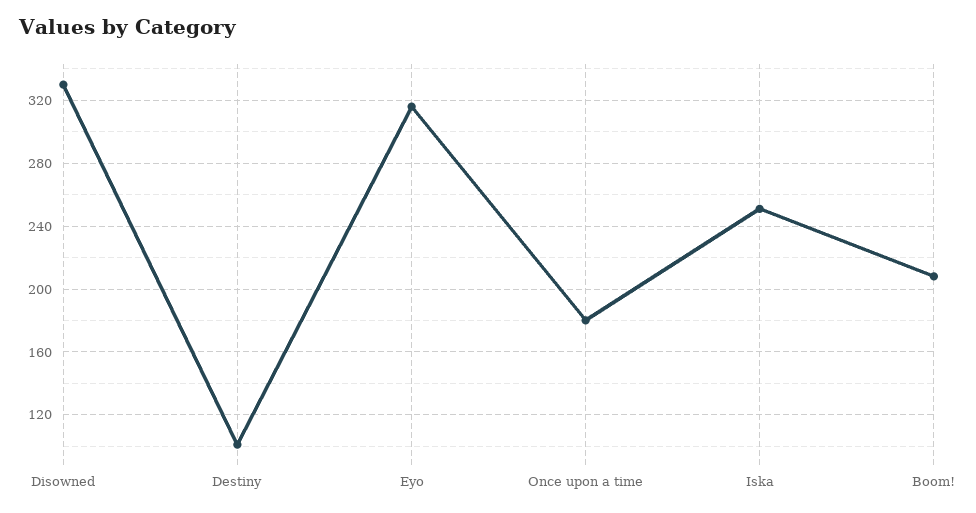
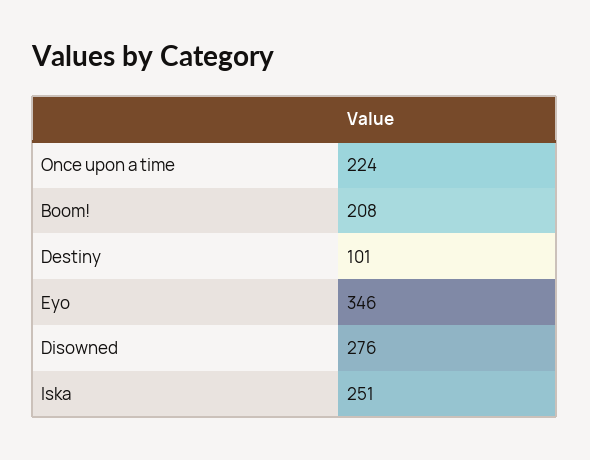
  {
-   "Disowned": 330,
+   "Disowned": 276,
    "Destiny": 101,
-   "Eyo": 315,
+   "Eyo": 346,
-   "Once upon a time": 180,
+   "Once upon a time": 224,
    "Iska": 251,
    "Boom!": 208
  }

